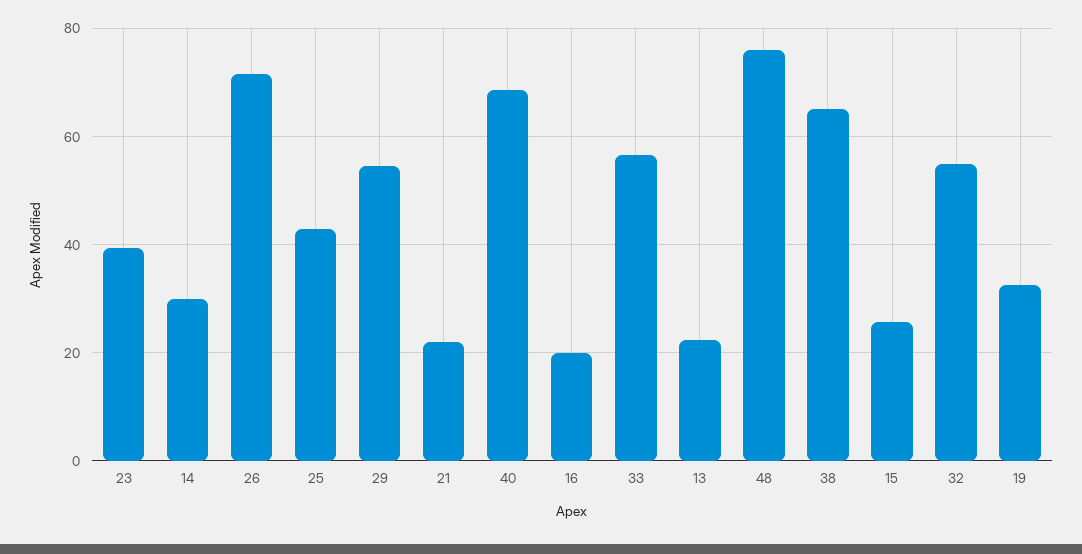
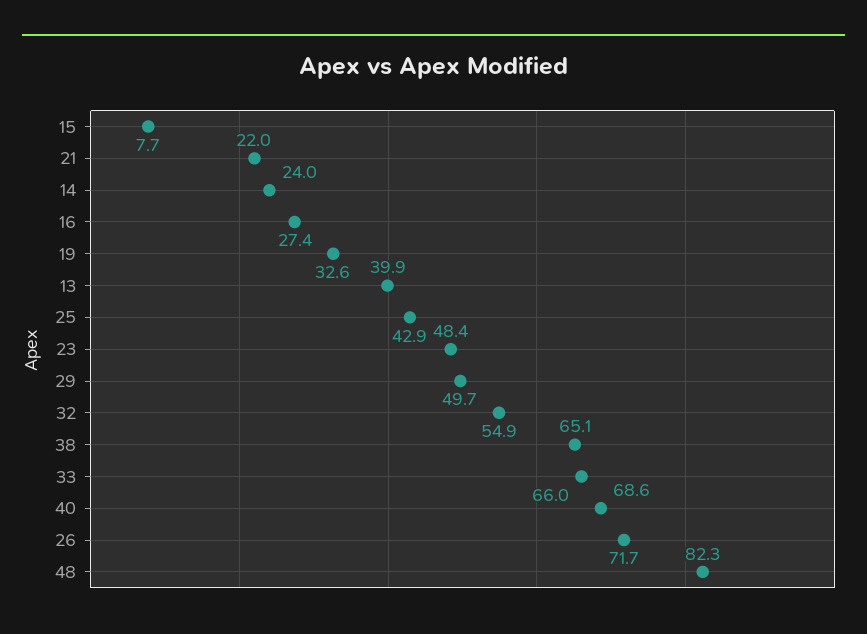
  {
-   "23": 40,
+   "23": 48.4,
-   "14": 30,
+   "14": 24,
    "26": 71.7,
    "25": 42.9,
-   "29": 54,
+   "29": 49.7,
    "21": 22,
    "40": 68.6,
-   "16": 20,
+   "16": 27.4,
-   "33": 56,
+   "33": 66,
-   "13": 22,
+   "13": 39.9,
-   "48": 76,
+   "48": 82.3,
    "38": 65.1,
-   "15": 26,
+   "15": 7.7,
    "32": 54.9,
    "19": 32.6
  }

